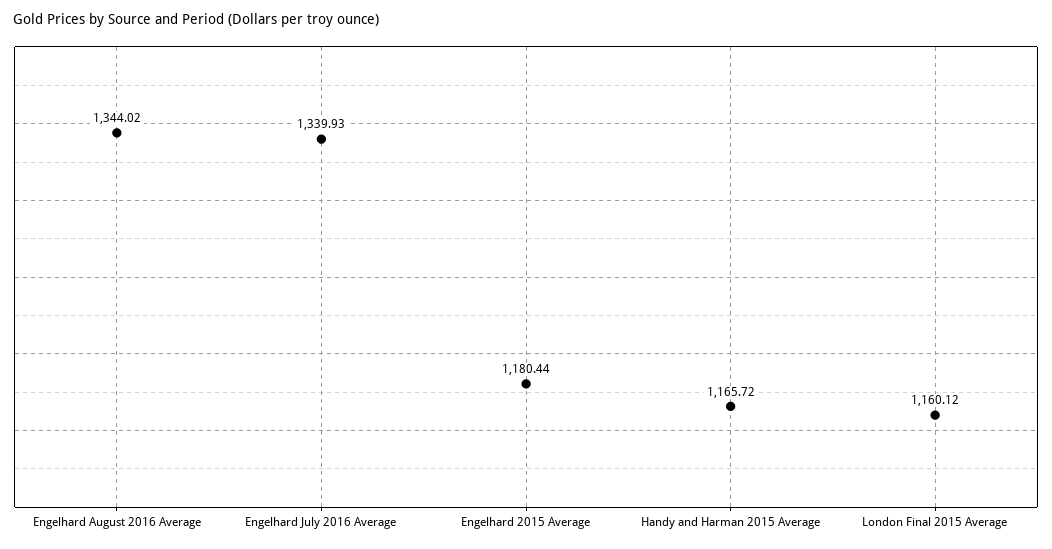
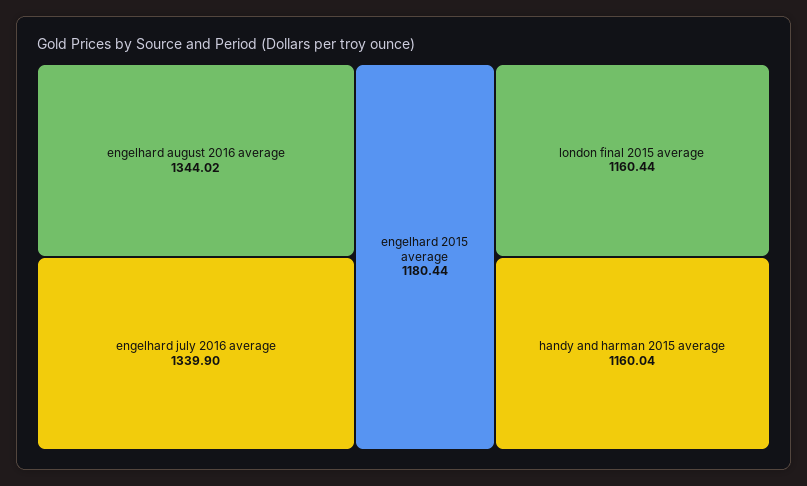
  {
    "Engelhard August 2016 Average": 1344.02,
-   "Engelhard July 2016 Average": 1339.93,
+   "Engelhard July 2016 Average": 1339.9,
    "Engelhard 2015 Average": 1180.44,
-   "Handy and Harman 2015 Average": 1165.72,
+   "Handy and Harman 2015 Average": 1160.04,
-   "London Final 2015 Average": 1160.12
+   "London Final 2015 Average": 1160.44
  }

